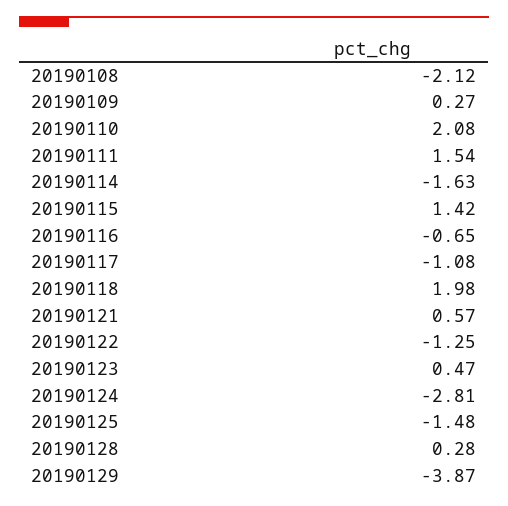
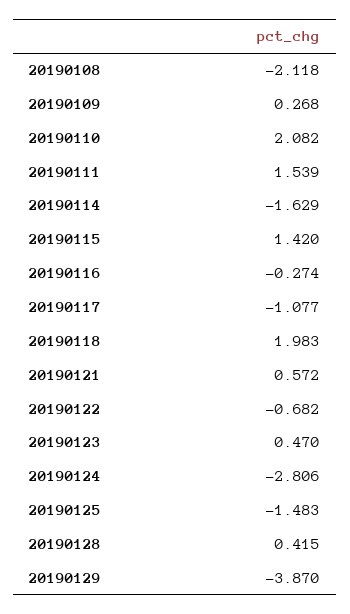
  {
    "20190108": -2.118,
    "20190109": 0.268,
    "20190110": 2.082,
    "20190111": 1.539,
    "20190114": -1.629,
    "20190115": 1.42,
-   "20190116": -0.65,
+   "20190116": -0.274,
    "20190117": -1.077,
    "20190118": 1.983,
    "20190121": 0.572,
-   "20190122": -1.25,
+   "20190122": -0.682,
    "20190123": 0.47,
    "20190124": -2.806,
    "20190125": -1.483,
-   "20190128": 0.28,
+   "20190128": 0.415,
    "20190129": -3.87
  }

